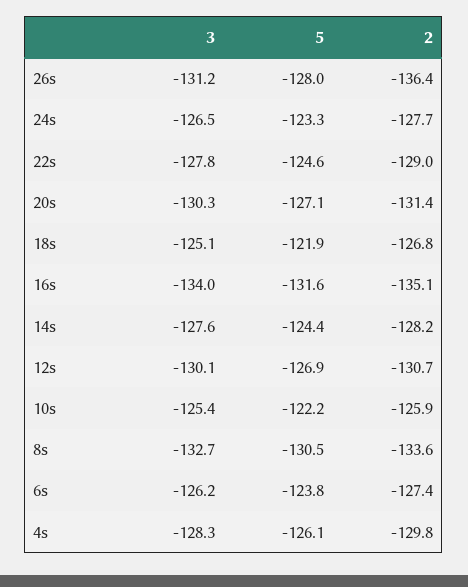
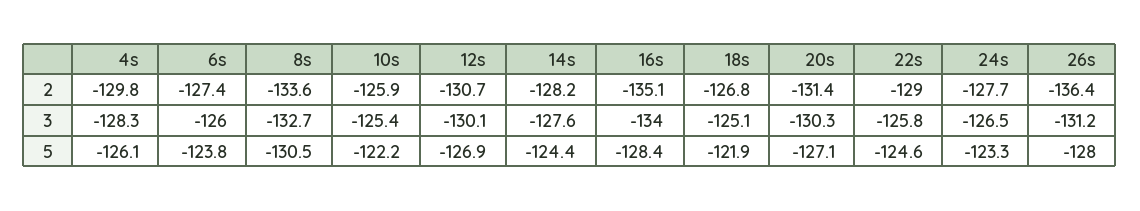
  {
    "3": {
      "26s": -131.2,
      "24s": -126.5,
-     "22s": -127.8,
+     "22s": -125.8,
      "20s": -130.3,
      "18s": -125.1,
      "16s": -134,
      "14s": -127.6,
      "12s": -130.1,
      "10s": -125.4,
      "8s": -132.7,
-     "6s": -126.2,
+     "6s": -126,
      "4s": -128.3
    },
    "5": {
      "26s": -128,
      "24s": -123.3,
      "22s": -124.6,
      "20s": -127.1,
      "18s": -121.9,
-     "16s": -131.6,
+     "16s": -128.4,
      "14s": -124.4,
      "12s": -126.9,
      "10s": -122.2,
      "8s": -130.5,
      "6s": -123.8,
      "4s": -126.1
    },
    "2": {
      "26s": -136.4,
      "24s": -127.7,
      "22s": -129,
      "20s": -131.4,
      "18s": -126.8,
      "16s": -135.1,
      "14s": -128.2,
      "12s": -130.7,
      "10s": -125.9,
      "8s": -133.6,
      "6s": -127.4,
      "4s": -129.8
    }
  }

